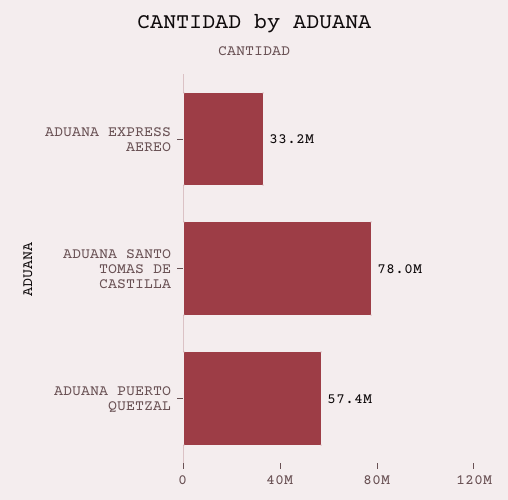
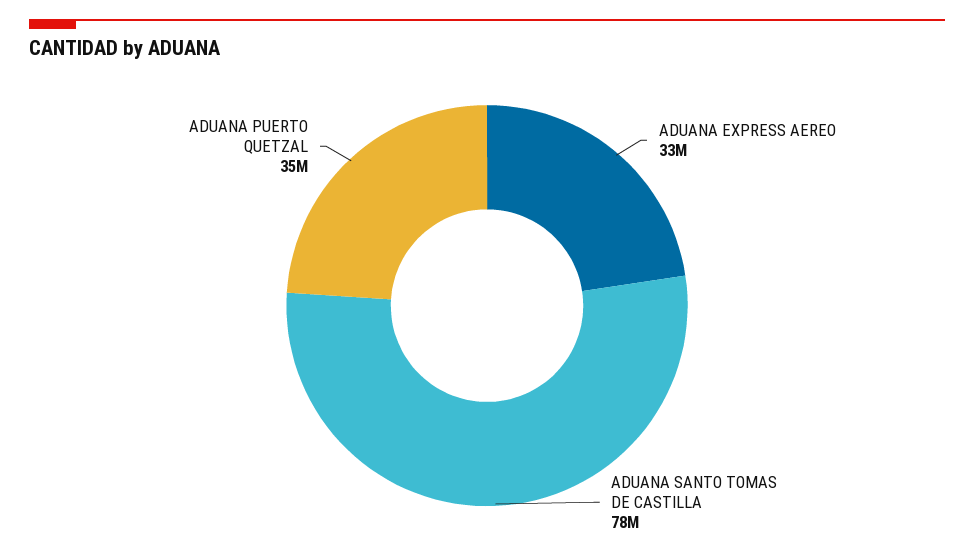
  {
    "ADUANA EXPRESS AEREO": 33200000,
    "ADUANA SANTO TOMAS DE CASTILLA": 78000000,
-   "ADUANA PUERTO QUETZAL": 57400000
+   "ADUANA PUERTO QUETZAL": 35000000
  }

